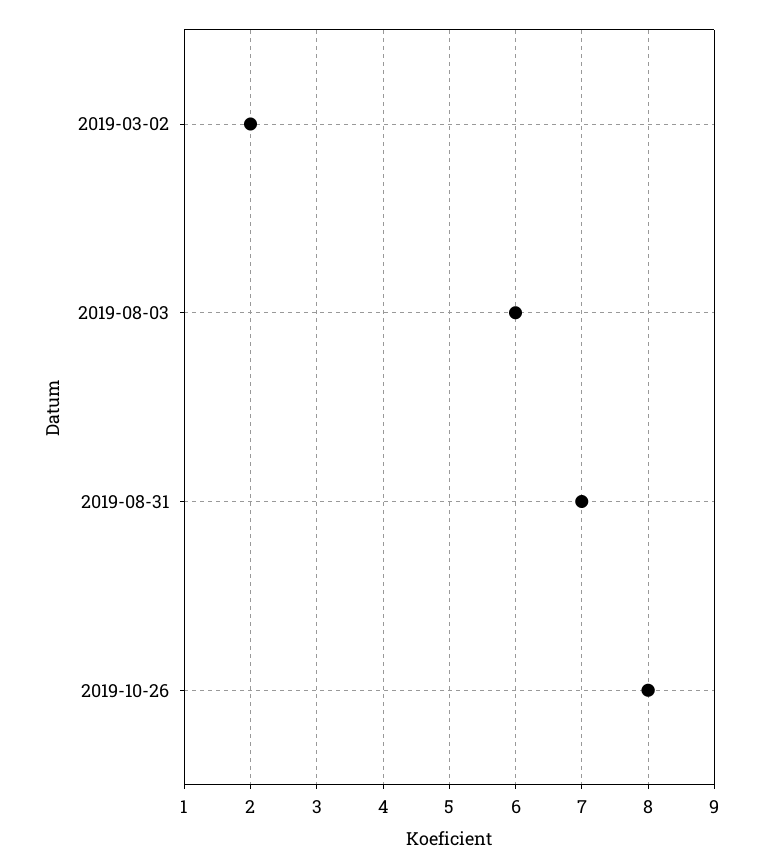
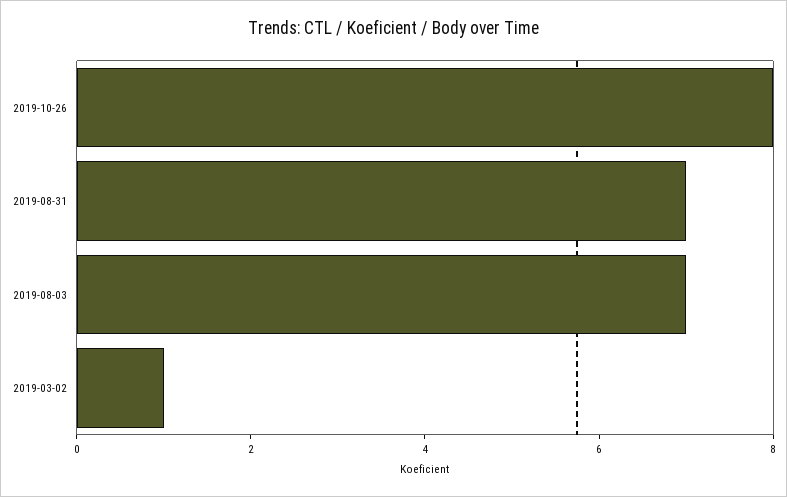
  {
-   "2019-03-02": 2,
+   "2019-03-02": 1,
-   "2019-08-03": 6,
+   "2019-08-03": 7,
    "2019-08-31": 7,
    "2019-10-26": 8
  }

